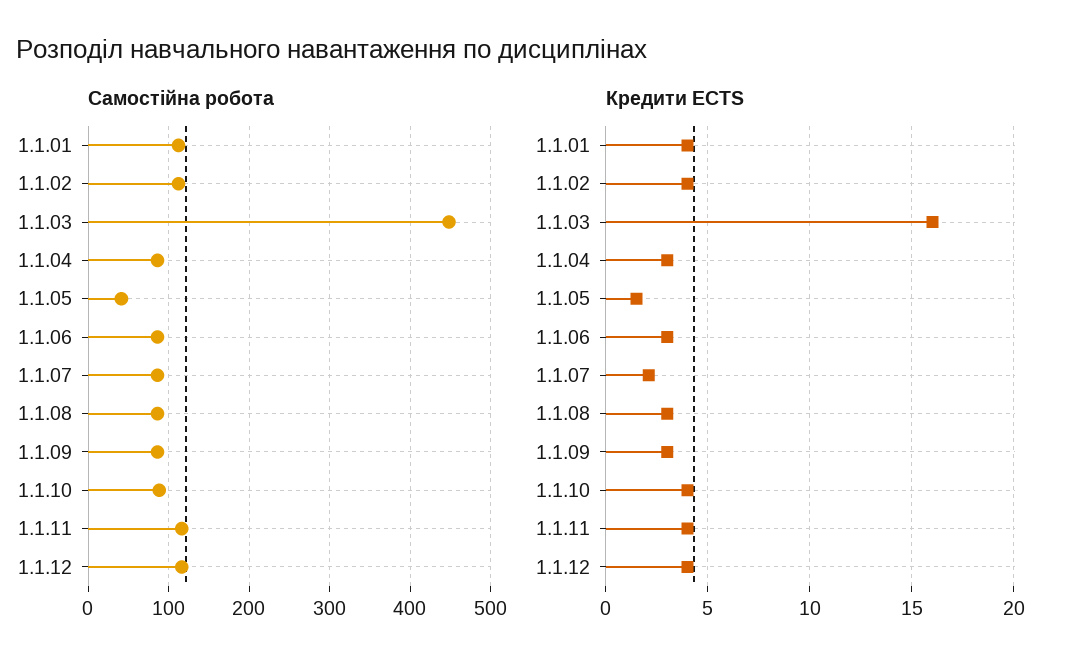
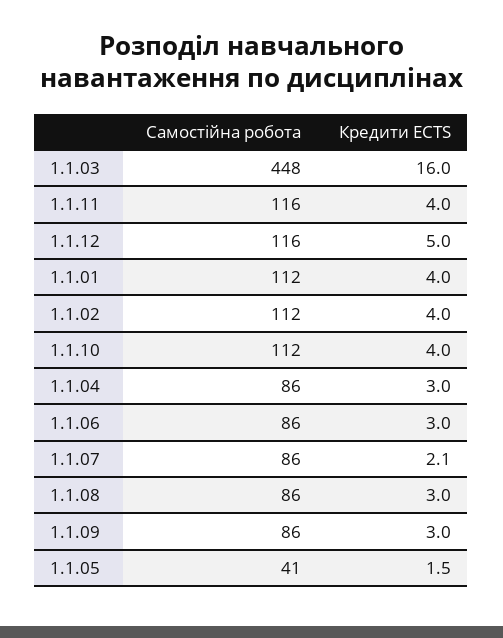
  {
    "Самостійна робота": {
      "1.1.01": 112,
      "1.1.02": 112,
      "1.1.03": 448,
      "1.1.04": 86,
      "1.1.05": 41,
      "1.1.06": 86,
      "1.1.07": 86,
      "1.1.08": 86,
      "1.1.09": 86,
-     "1.1.10": 90,
+     "1.1.10": 112,
      "1.1.11": 116,
      "1.1.12": 116
    },
    "Кредити ECTS": {
      "1.1.01": 4,
      "1.1.02": 4,
      "1.1.03": 16,
      "1.1.04": 3,
      "1.1.05": 1.5,
      "1.1.06": 3,
      "1.1.07": 2.1,
      "1.1.08": 3,
      "1.1.09": 3,
      "1.1.10": 4,
      "1.1.11": 4,
-     "1.1.12": 4
+     "1.1.12": 5
    }
  }

